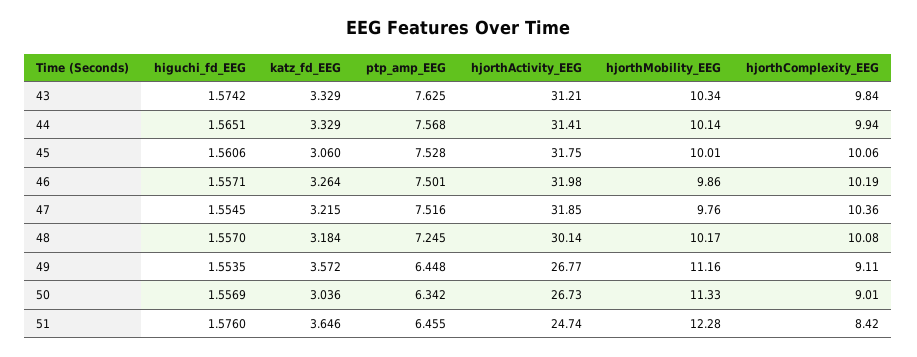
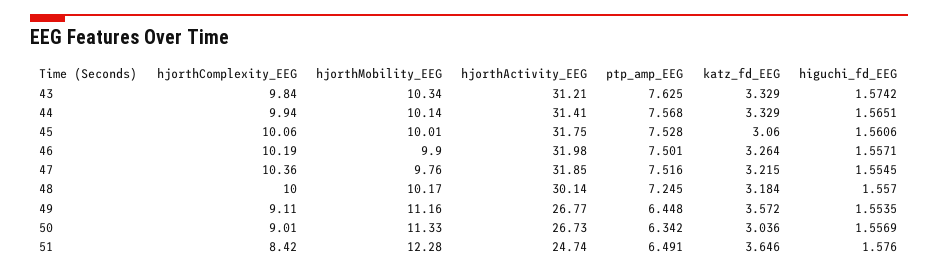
  {
    "higuchi_fd_EEG": {
      "43": 1.5742,
      "44": 1.5651,
      "45": 1.5606,
      "46": 1.5571,
      "47": 1.5545,
      "48": 1.557,
      "49": 1.5535,
      "50": 1.5569,
      "51": 1.576
    },
    "katz_fd_EEG": {
      "43": 3.329,
      "44": 3.329,
      "45": 3.06,
      "46": 3.264,
      "47": 3.215,
      "48": 3.184,
      "49": 3.572,
      "50": 3.036,
      "51": 3.646
    },
    "ptp_amp_EEG": {
      "43": 7.625,
      "44": 7.568,
      "45": 7.528,
      "46": 7.501,
      "47": 7.516,
      "48": 7.245,
      "49": 6.448,
      "50": 6.342,
-     "51": 6.455
+     "51": 6.491
    },
    "hjorthActivity_EEG": {
      "43": 31.21,
      "44": 31.41,
      "45": 31.75,
      "46": 31.98,
      "47": 31.85,
      "48": 30.14,
      "49": 26.77,
      "50": 26.73,
      "51": 24.74
    },
    "hjorthMobility_EEG": {
      "43": 10.34,
      "44": 10.14,
      "45": 10.01,
-     "46": 9.86,
+     "46": 9.9,
      "47": 9.76,
      "48": 10.17,
      "49": 11.16,
      "50": 11.33,
      "51": 12.28
    },
    "hjorthComplexity_EEG": {
      "43": 9.84,
      "44": 9.94,
      "45": 10.06,
      "46": 10.19,
      "47": 10.36,
-     "48": 10.08,
+     "48": 10,
      "49": 9.11,
      "50": 9.01,
      "51": 8.42
    }
  }

